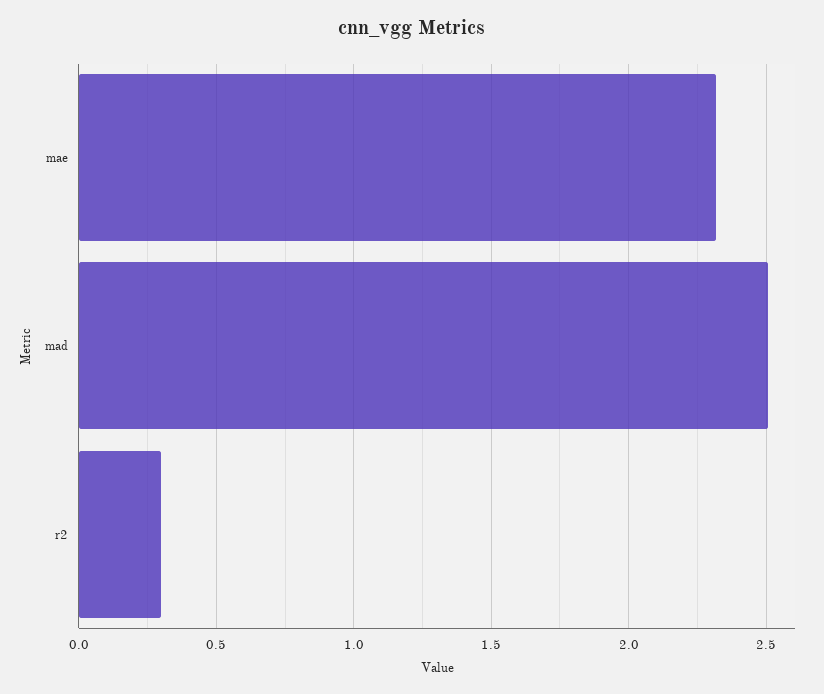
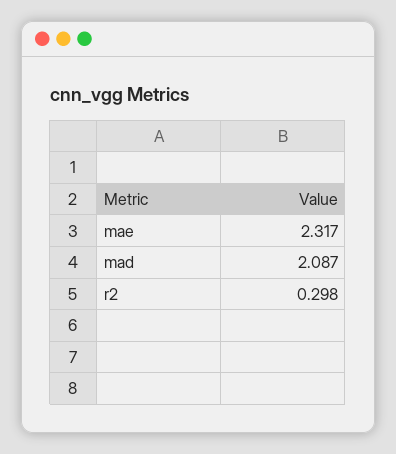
  {
    "mae": 2.317,
-   "mad": 2.5,
+   "mad": 2.087,
    "r2": 0.298
  }

